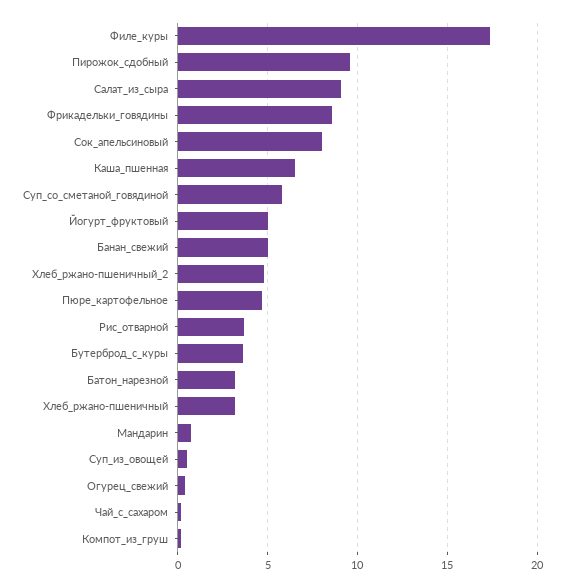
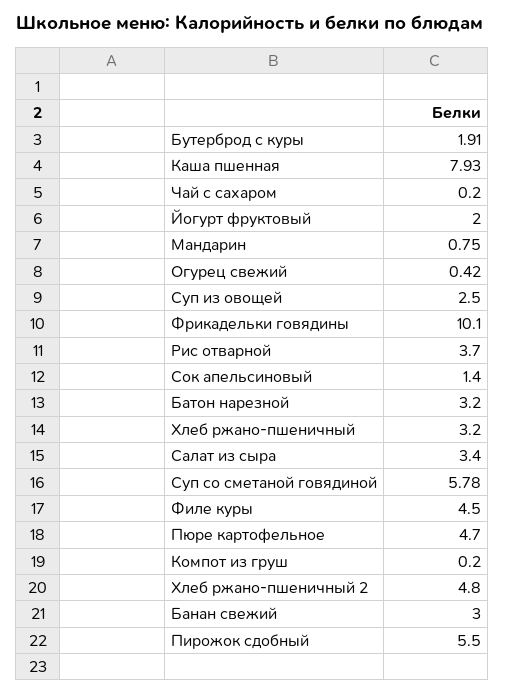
  {
-   "Филе_куры": 17.5,
+   "Филе_куры": 4.5,
-   "Пирожок_сдобный": 9.5,
+   "Пирожок_сдобный": 5.5,
-   "Салат_из_сыра": 9,
+   "Салат_из_сыра": 3.4,
-   "Фрикадельки_говядины": 8.5,
+   "Фрикадельки_говядины": 10.1,
-   "Сок_апельсиновый": 8,
+   "Сок_апельсиновый": 1.4,
-   "Каша_пшенная": 6.5,
+   "Каша_пшенная": 7.93,
    "Суп_со_сметаной_говядиной": 5.78,
-   "Йогурт_фруктовый": 5,
+   "Йогурт_фруктовый": 2,
-   "Банан_свежий": 5,
+   "Банан_свежий": 3,
    "Хлеб_ржано-пшеничный_2": 4.8,
    "Пюре_картофельное": 4.7,
    "Рис_отварной": 3.7,
-   "Бутерброд_с_куры": 3.5,
+   "Бутерброд_с_куры": 1.91,
    "Батон_нарезной": 3.2,
    "Хлеб_ржано-пшеничный": 3.2,
    "Мандарин": 0.75,
-   "Суп_из_овощей": 0.5,
+   "Суп_из_овощей": 2.5,
    "Огурец_свежий": 0.42,
    "Чай_с_сахаром": 0.2,
    "Компот_из_груш": 0.2
  }

